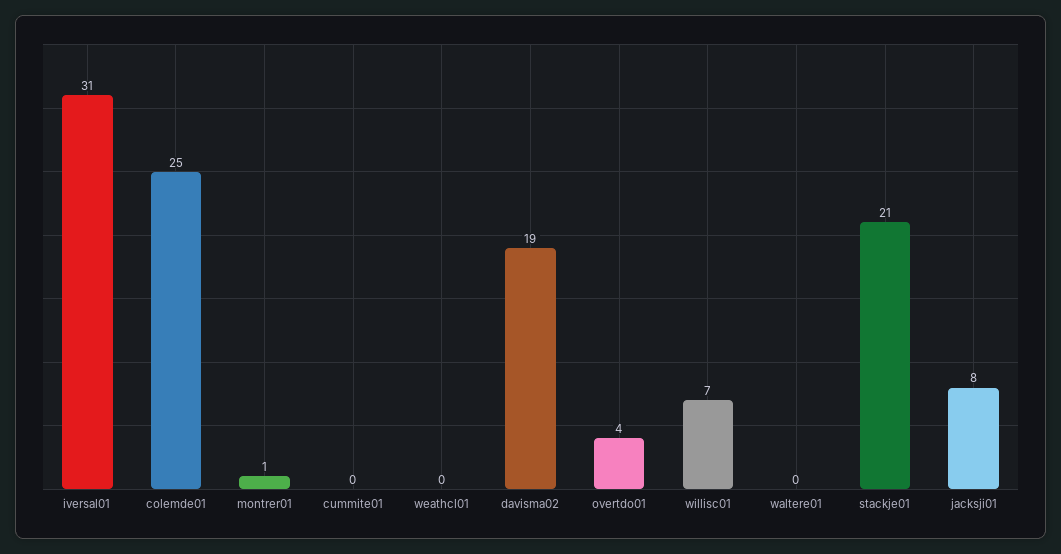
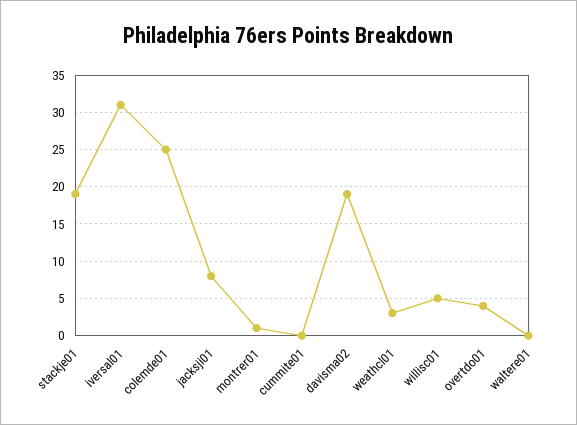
  {
    "iversal01": 31,
    "colemde01": 25,
    "montrer01": 1,
    "cummite01": 0,
-   "weathcl01": 0,
+   "weathcl01": 3,
    "davisma02": 19,
    "overtdo01": 4,
-   "willisc01": 7,
+   "willisc01": 5,
    "waltere01": 0,
-   "stackje01": 21,
+   "stackje01": 19,
    "jacksji01": 8
  }

